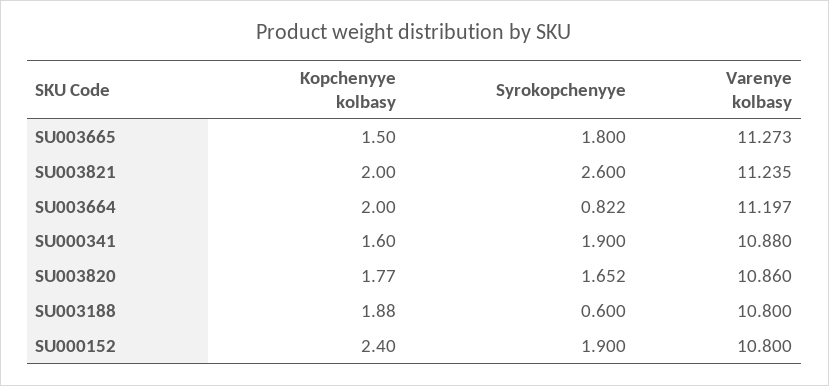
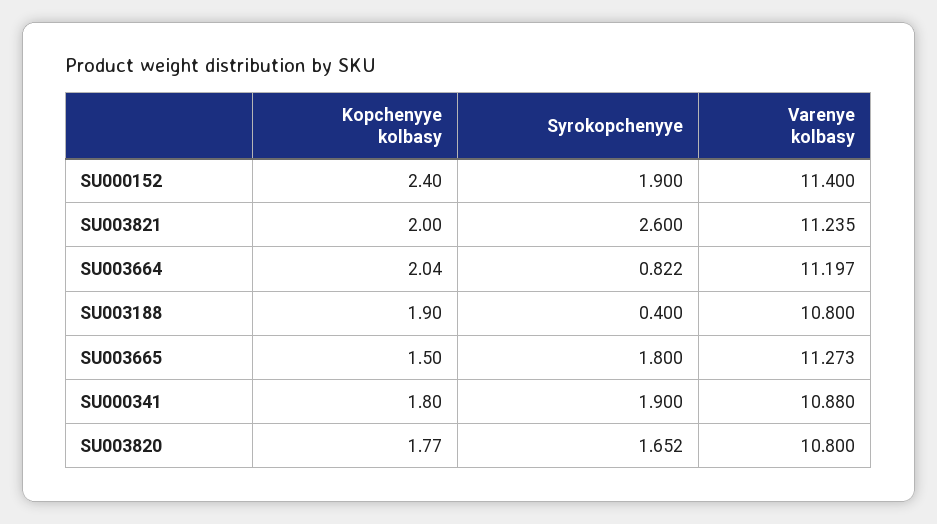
  {
    "Kopchenyye kolbasy": {
      "SU003665": 1.5,
      "SU003821": 2,
-     "SU003664": 2,
+     "SU003664": 2.04,
-     "SU000341": 1.6,
+     "SU000341": 1.8,
      "SU003820": 1.77,
-     "SU003188": 1.88,
+     "SU003188": 1.9,
      "SU000152": 2.4
    },
    "Syrokopchenyye": {
      "SU003665": 1.8,
      "SU003821": 2.6,
      "SU003664": 0.822,
      "SU000341": 1.9,
      "SU003820": 1.652,
-     "SU003188": 0.6,
+     "SU003188": 0.4,
      "SU000152": 1.9
    },
    "Varenye kolbasy": {
      "SU003665": 11.273,
      "SU003821": 11.235,
      "SU003664": 11.197,
      "SU000341": 10.88,
-     "SU003820": 10.86,
+     "SU003820": 10.8,
      "SU003188": 10.8,
-     "SU000152": 10.8
+     "SU000152": 11.4
    }
  }

